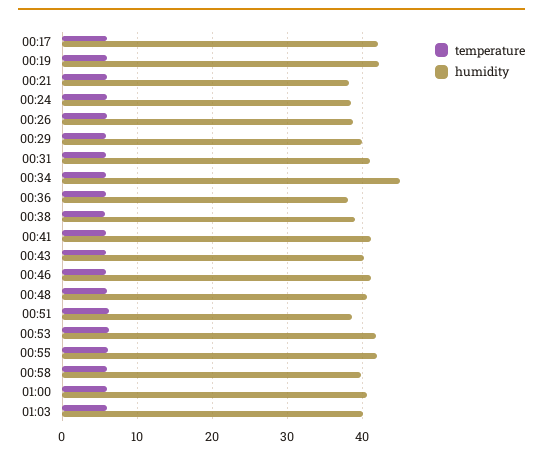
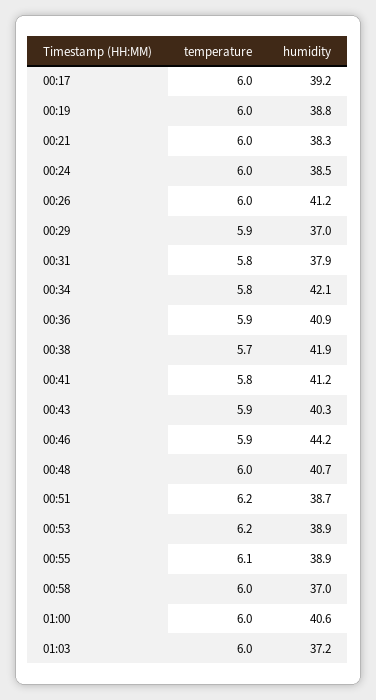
  {
    "temperature": {
      "00:17": 6,
      "00:19": 6,
      "00:21": 6,
      "00:24": 6,
      "00:26": 6,
      "00:29": 5.9,
      "00:31": 5.8,
      "00:34": 5.8,
      "00:36": 5.9,
      "00:38": 5.7,
      "00:41": 5.8,
      "00:43": 5.9,
      "00:46": 5.9,
      "00:48": 6,
      "00:51": 6.2,
      "00:53": 6.2,
      "00:55": 6.1,
      "00:58": 6,
      "01:00": 6,
      "01:03": 6
    },
    "humidity": {
-     "00:17": 42,
+     "00:17": 39.2,
-     "00:19": 42,
+     "00:19": 38.8,
      "00:21": 38.3,
      "00:24": 38.5,
-     "00:26": 39,
+     "00:26": 41.2,
-     "00:29": 40,
+     "00:29": 37,
-     "00:31": 41,
+     "00:31": 37.9,
-     "00:34": 45,
+     "00:34": 42.1,
-     "00:36": 38,
+     "00:36": 40.9,
-     "00:38": 39,
+     "00:38": 41.9,
      "00:41": 41.2,
      "00:43": 40.3,
-     "00:46": 41,
+     "00:46": 44.2,
      "00:48": 40.7,
      "00:51": 38.7,
-     "00:53": 42,
+     "00:53": 38.9,
-     "00:55": 42,
+     "00:55": 38.9,
-     "00:58": 40,
+     "00:58": 37,
      "01:00": 40.6,
-     "01:03": 40
+     "01:03": 37.2
    }
  }

